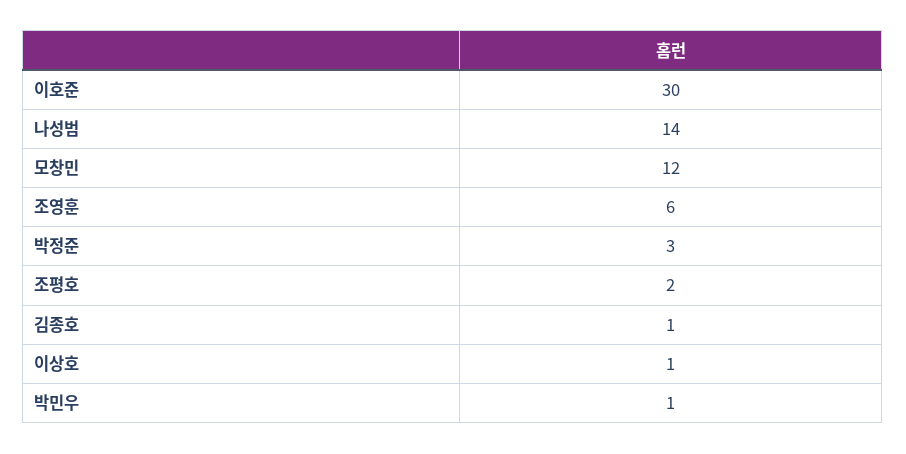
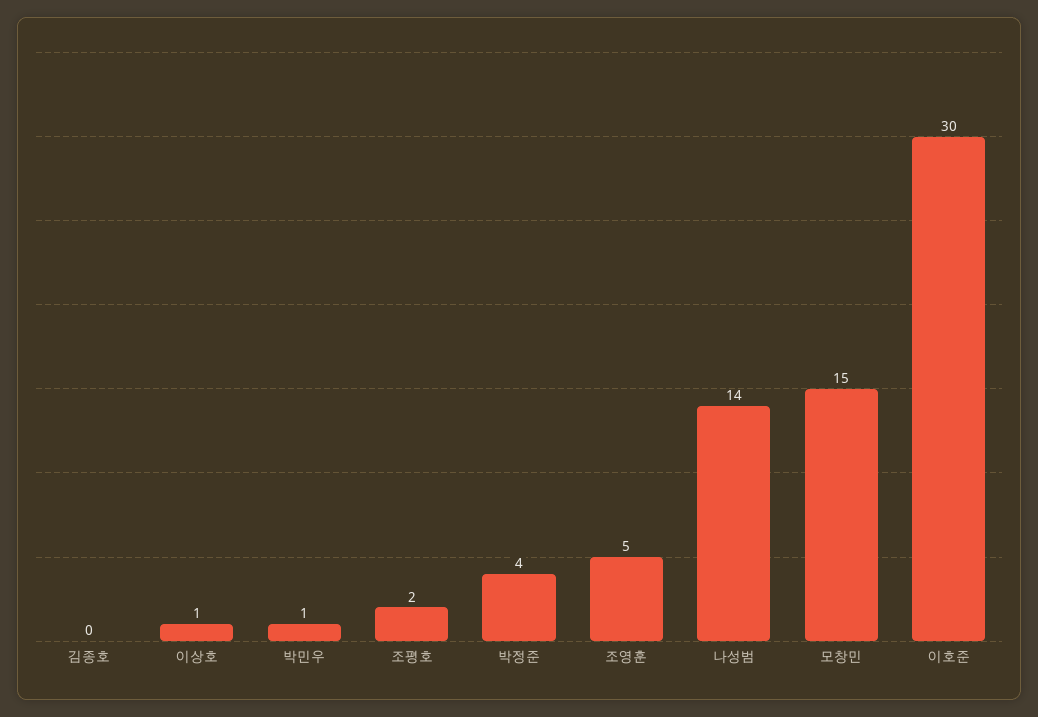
  {
    "이호준": 30,
    "나성범": 14,
-   "모창민": 12,
+   "모창민": 15,
-   "조영훈": 6,
+   "조영훈": 5,
-   "박정준": 3,
+   "박정준": 4,
    "조평호": 2,
-   "김종호": 1,
+   "김종호": 0,
    "이상호": 1,
    "박민우": 1
  }

